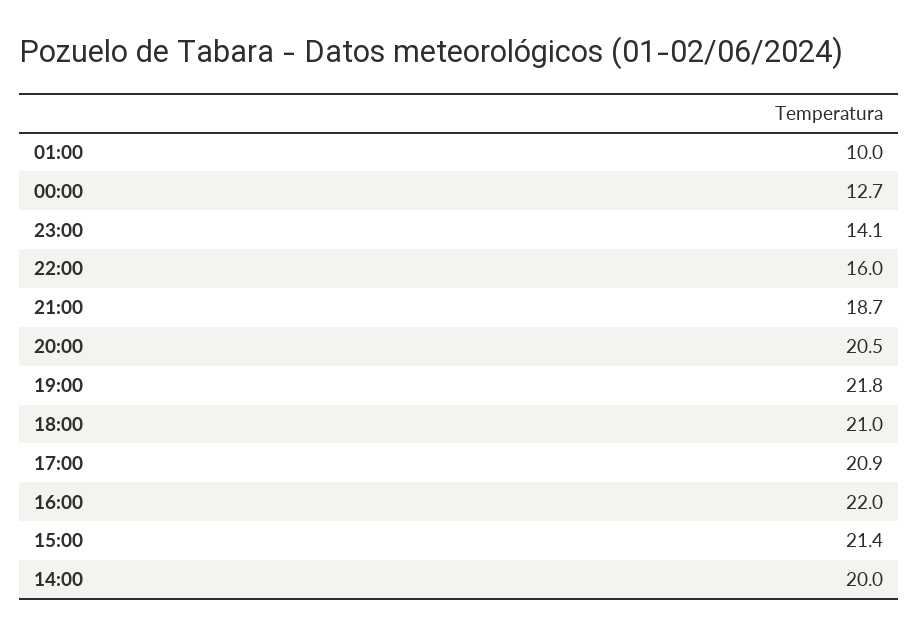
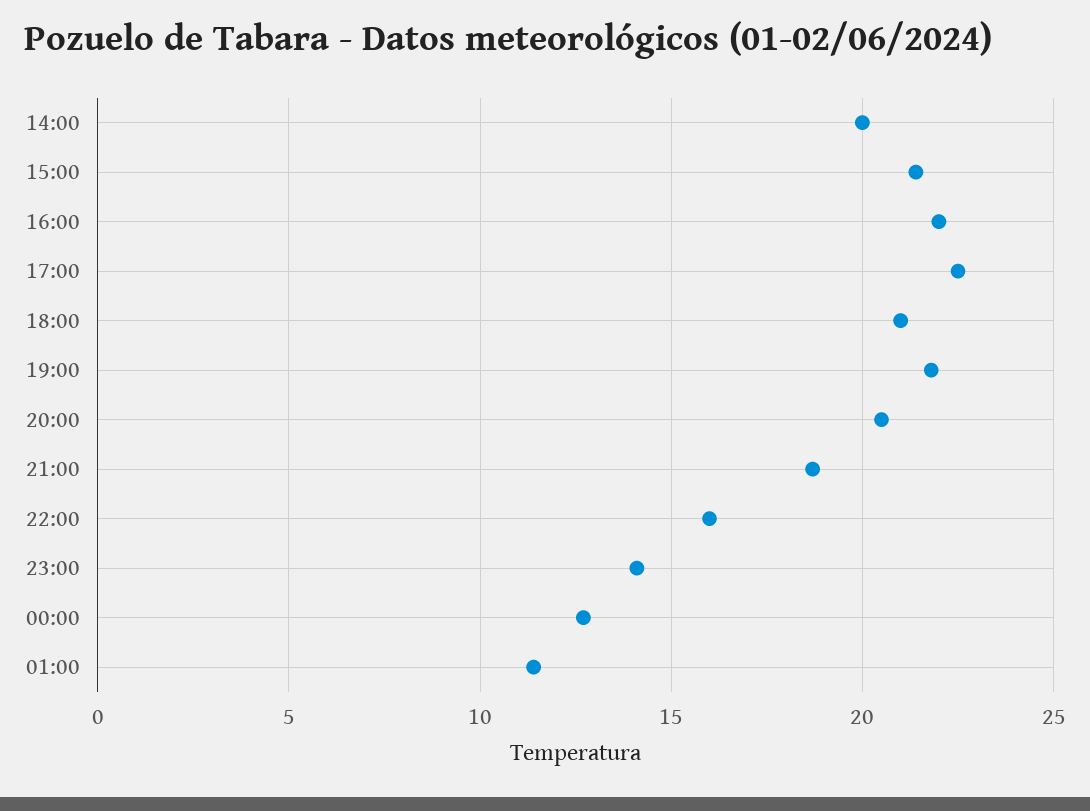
  {
-   "01:00": 10,
+   "01:00": 11.5,
    "00:00": 12.7,
    "23:00": 14.1,
    "22:00": 16,
    "21:00": 18.7,
    "20:00": 20.5,
    "19:00": 21.8,
    "18:00": 21,
-   "17:00": 20.9,
+   "17:00": 22.5,
    "16:00": 22,
    "15:00": 21.4,
    "14:00": 20
  }

